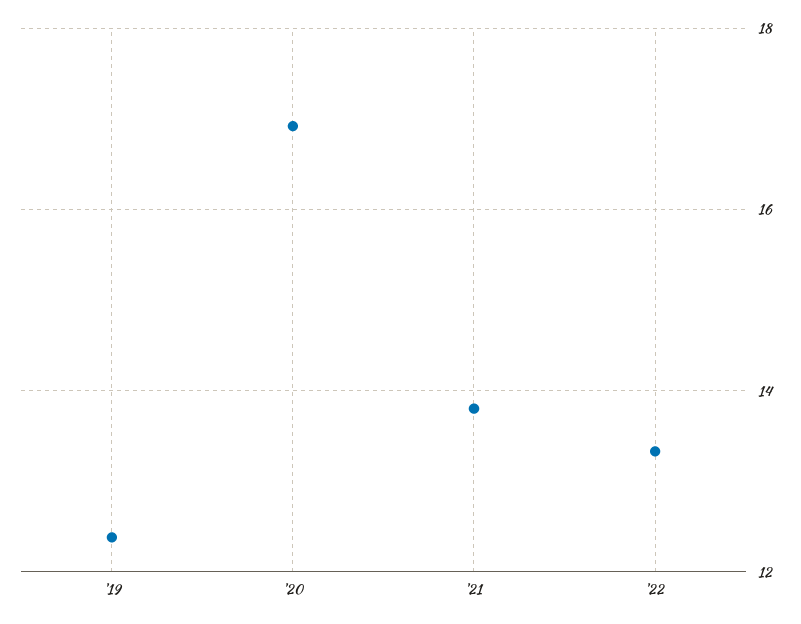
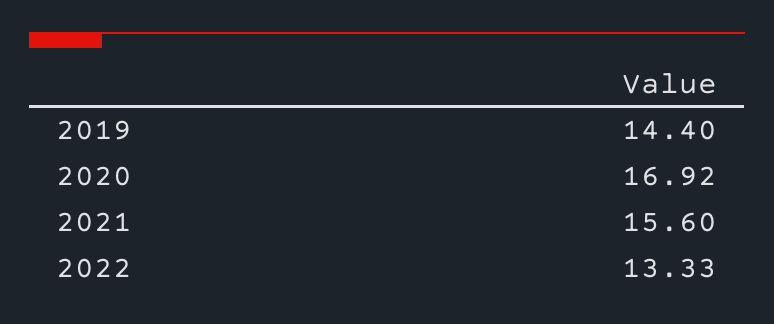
  {
-   "'19": 12.4,
+   "'19": 14.4,
    "'20": 16.92,
-   "'21": 13.8,
+   "'21": 15.6,
    "'22": 13.33
  }

